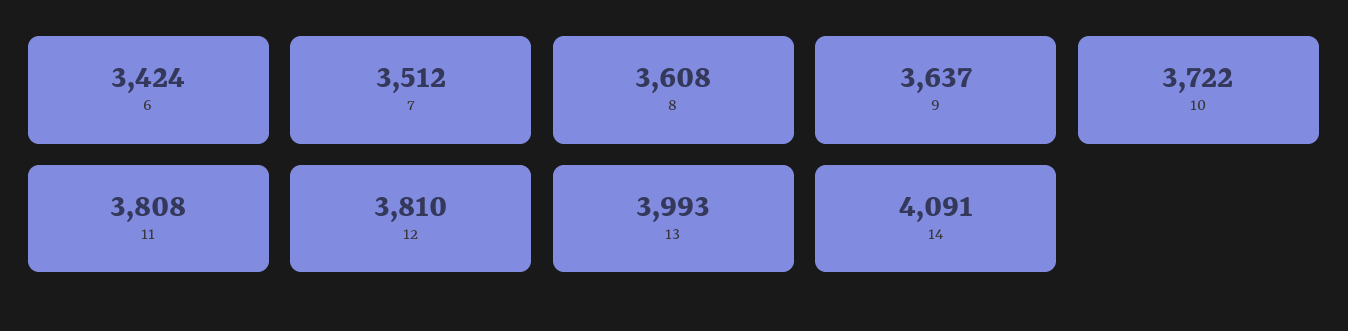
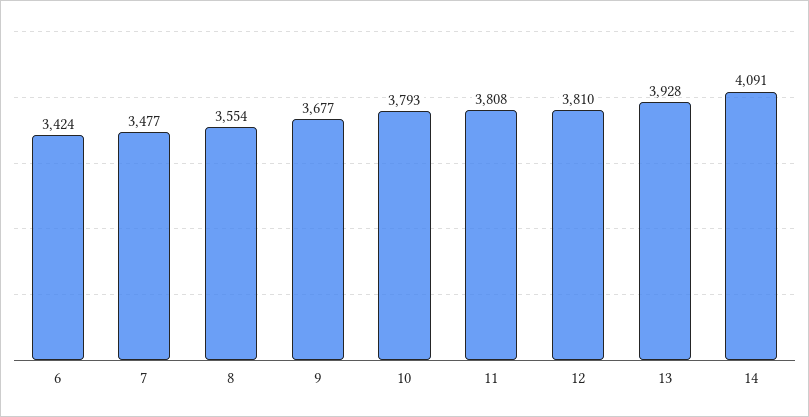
  {
    "6": 3424,
-   "7": 3512,
+   "7": 3477,
-   "8": 3608,
+   "8": 3554,
-   "9": 3637,
+   "9": 3677,
-   "10": 3722,
+   "10": 3793,
    "11": 3808,
    "12": 3810,
-   "13": 3993,
+   "13": 3928,
    "14": 4091
  }

